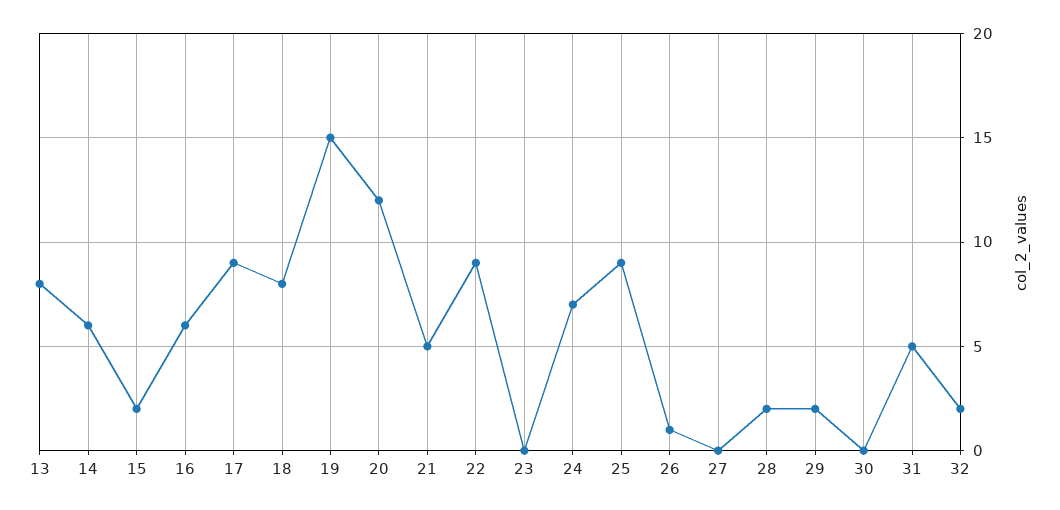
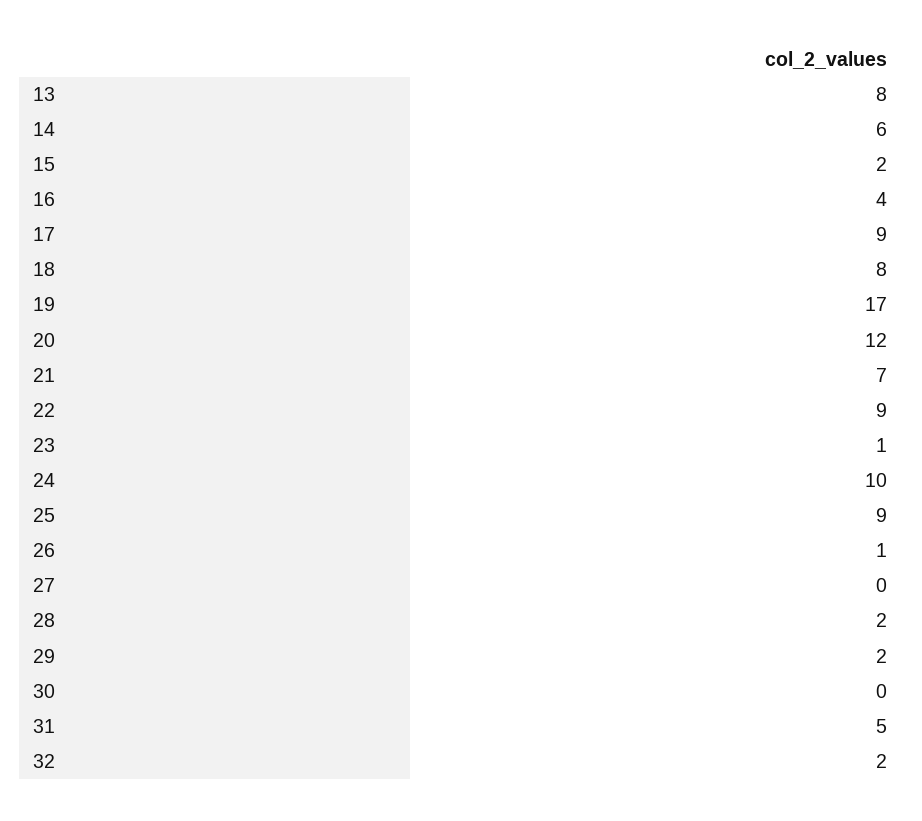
  {
    "13": 8,
    "14": 6,
    "15": 2,
-   "16": 6,
+   "16": 4,
    "17": 9,
    "18": 8,
-   "19": 15,
+   "19": 17,
    "20": 12,
-   "21": 5,
+   "21": 7,
    "22": 9,
-   "23": 0,
+   "23": 1,
-   "24": 7,
+   "24": 10,
    "25": 9,
    "26": 1,
    "27": 0,
    "28": 2,
    "29": 2,
    "30": 0,
    "31": 5,
    "32": 2
  }

